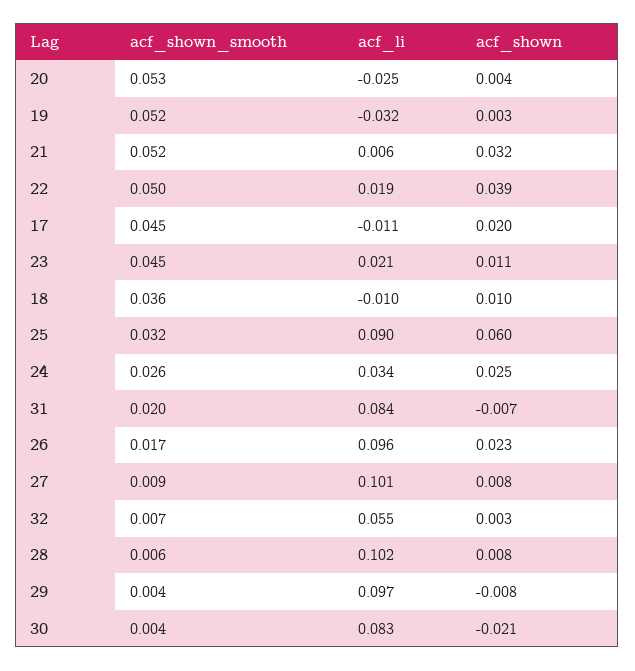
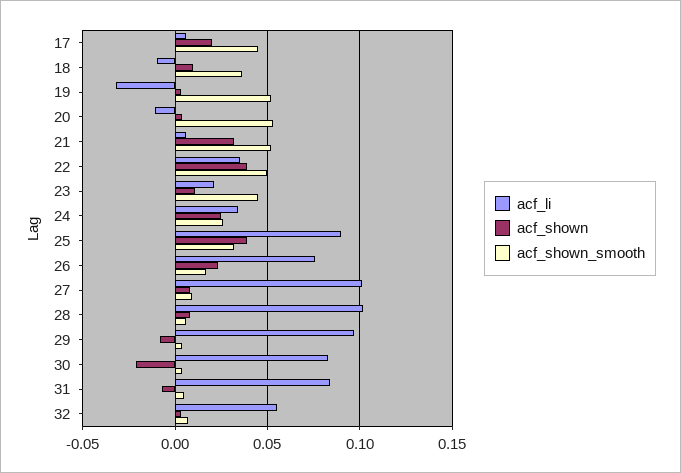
  {
    "acf_shown_smooth": {
      "20": 0.053,
      "19": 0.052,
      "21": 0.052,
      "22": 0.05,
      "17": 0.045,
      "23": 0.045,
      "18": 0.036,
      "25": 0.032,
      "24": 0.026,
-     "31": 0.02,
+     "31": 0.005,
      "26": 0.017,
      "27": 0.009,
      "32": 0.007,
      "28": 0.006,
      "29": 0.004,
      "30": 0.004
    },
    "acf_li": {
-     "20": -0.025,
+     "20": -0.01,
      "19": -0.032,
      "21": 0.006,
-     "22": 0.019,
+     "22": 0.035,
-     "17": -0.011,
+     "17": 0.005,
      "23": 0.021,
      "18": -0.01,
      "25": 0.09,
      "24": 0.034,
      "31": 0.084,
-     "26": 0.096,
+     "26": 0.075,
      "27": 0.101,
      "32": 0.055,
      "28": 0.102,
      "29": 0.097,
      "30": 0.083
    },
    "acf_shown": {
      "20": 0.004,
      "19": 0.003,
      "21": 0.032,
      "22": 0.039,
      "17": 0.02,
      "23": 0.011,
      "18": 0.01,
-     "25": 0.06,
+     "25": 0.04,
      "24": 0.025,
      "31": -0.007,
      "26": 0.023,
      "27": 0.008,
      "32": 0.003,
      "28": 0.008,
      "29": -0.008,
      "30": -0.021
    }
  }

